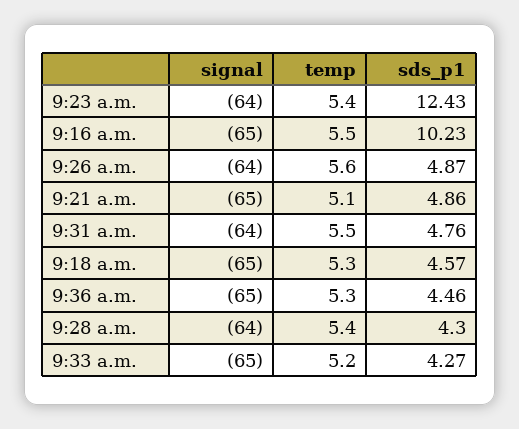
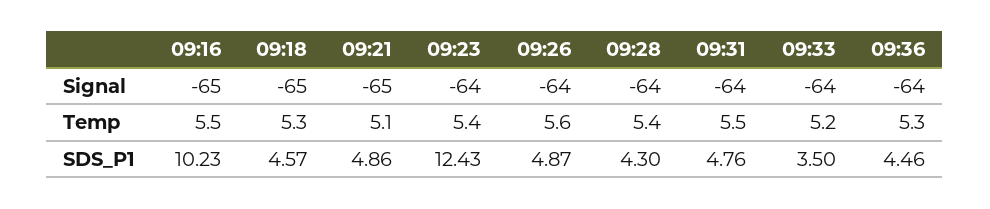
  {
    "signal": {
      "9:23 a.m.": -64,
      "9:16 a.m.": -65,
      "9:26 a.m.": -64,
      "9:21 a.m.": -65,
      "9:31 a.m.": -64,
      "9:18 a.m.": -65,
-     "9:36 a.m.": -65,
+     "9:36 a.m.": -64,
      "9:28 a.m.": -64,
-     "9:33 a.m.": -65
+     "9:33 a.m.": -64
    },
    "temp": {
      "9:23 a.m.": 5.4,
      "9:16 a.m.": 5.5,
      "9:26 a.m.": 5.6,
      "9:21 a.m.": 5.1,
      "9:31 a.m.": 5.5,
      "9:18 a.m.": 5.3,
      "9:36 a.m.": 5.3,
      "9:28 a.m.": 5.4,
      "9:33 a.m.": 5.2
    },
    "sds_p1": {
      "9:23 a.m.": 12.43,
      "9:16 a.m.": 10.23,
      "9:26 a.m.": 4.87,
      "9:21 a.m.": 4.86,
      "9:31 a.m.": 4.76,
      "9:18 a.m.": 4.57,
      "9:36 a.m.": 4.46,
      "9:28 a.m.": 4.3,
-     "9:33 a.m.": 4.27
+     "9:33 a.m.": 3.5
    }
  }

